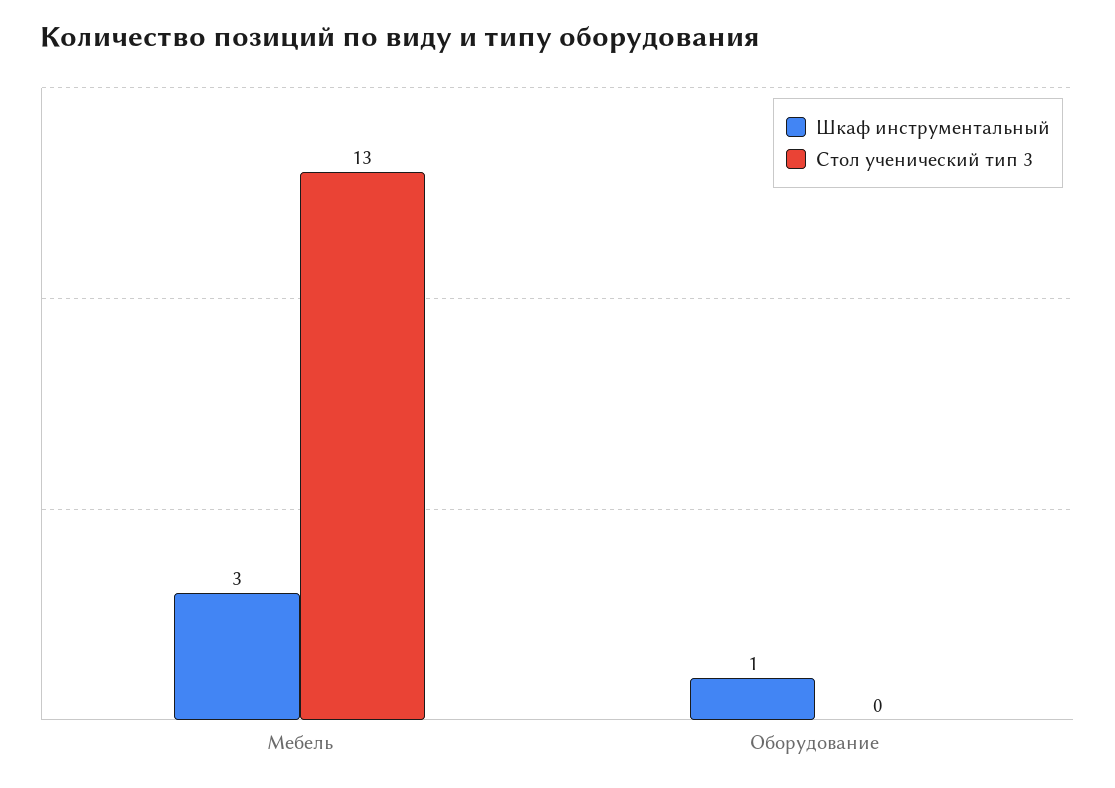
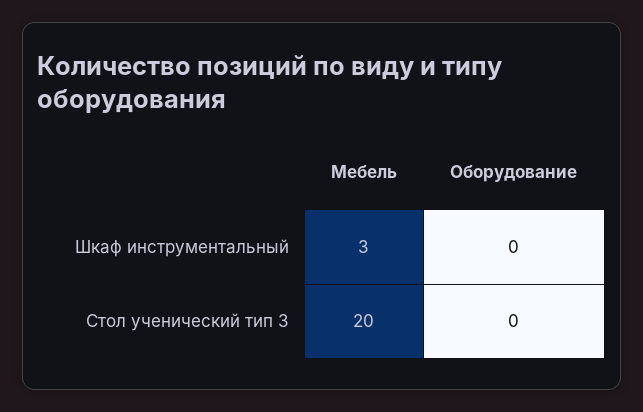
  {
    "Шкаф инструментальный": {
      "Мебель": 3,
-     "Оборудование": 1
+     "Оборудование": 0
    },
    "Стол ученический тип 3": {
-     "Мебель": 13,
+     "Мебель": 20,
      "Оборудование": 0
    }
  }

